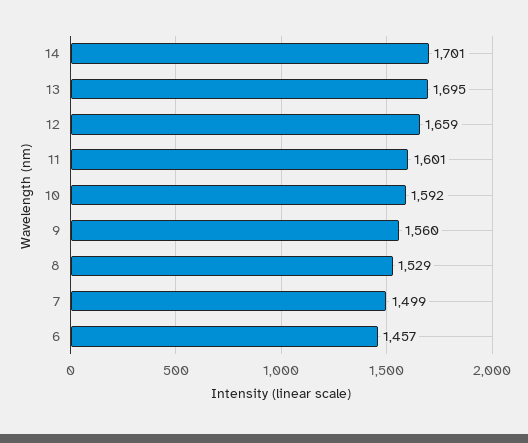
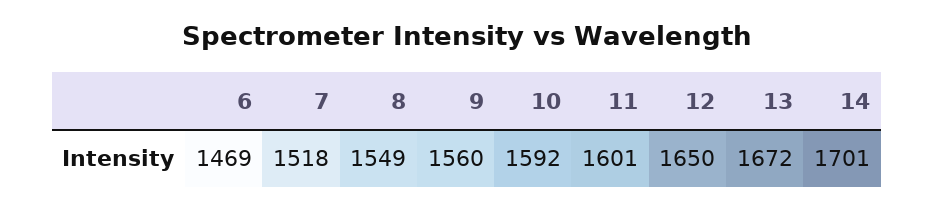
  {
    "14": 1701,
-   "13": 1695,
+   "13": 1672,
-   "12": 1659,
+   "12": 1650,
    "11": 1601,
    "10": 1592,
    "9": 1560,
-   "8": 1529,
+   "8": 1549,
-   "7": 1499,
+   "7": 1518,
-   "6": 1457
+   "6": 1469
  }

